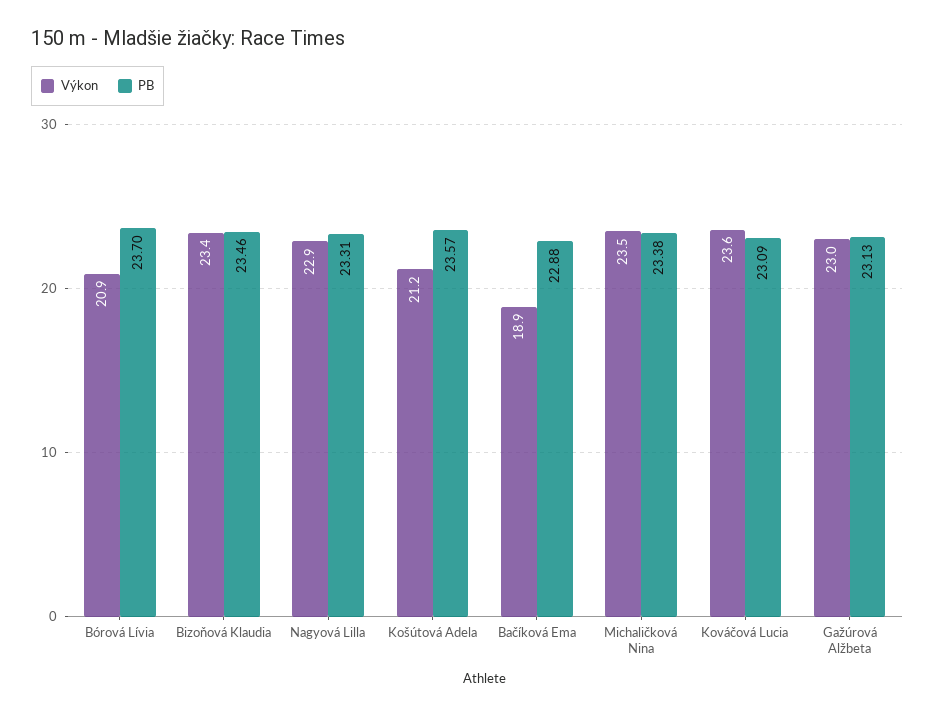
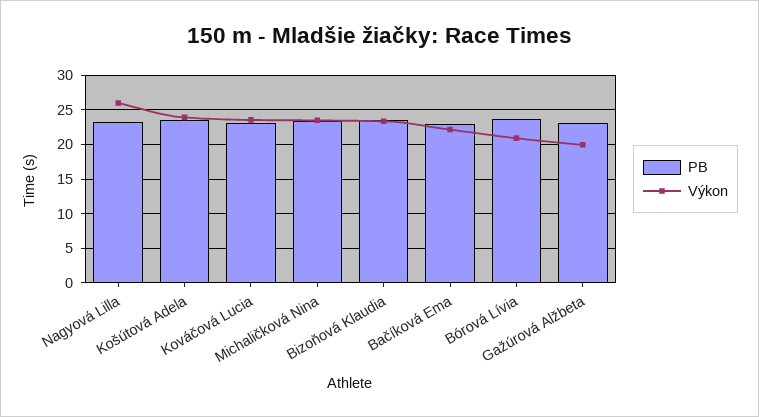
  {
    "Výkon": {
      "Bórová Lívia": 20.9,
      "Bizoňová Klaudia": 23.4,
-     "Nagyová Lilla": 22.9,
+     "Nagyová Lilla": 26,
-     "Košútová Adela": 21.2,
+     "Košútová Adela": 24,
-     "Bačíková Ema": 18.9,
+     "Bačíková Ema": 22,
      "Michaličková Nina": 23.5,
      "Kováčová Lucia": 23.6,
-     "Gažúrová Alžbeta": 23
+     "Gažúrová Alžbeta": 20
    },
    "PB": {
      "Bórová Lívia": 23.7,
      "Bizoňová Klaudia": 23.46,
      "Nagyová Lilla": 23.31,
      "Košútová Adela": 23.57,
      "Bačíková Ema": 22.88,
      "Michaličková Nina": 23.38,
      "Kováčová Lucia": 23.09,
      "Gažúrová Alžbeta": 23.13
    }
  }

